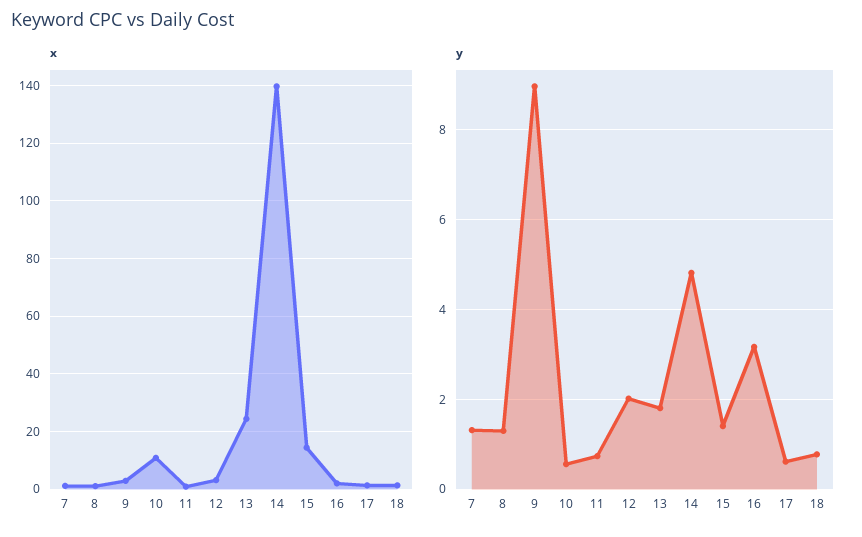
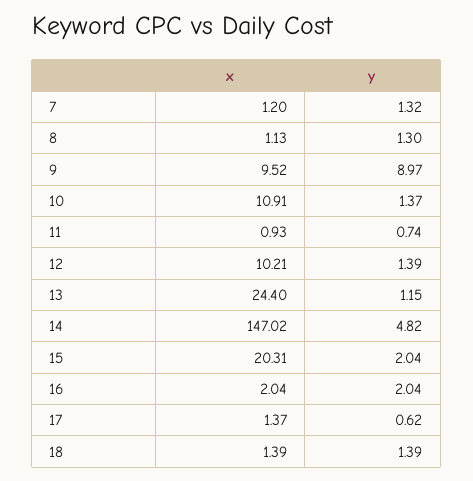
  {
    "x": {
      "7": 1.2,
      "8": 1.13,
-     "9": 2.5,
+     "9": 9.52,
      "10": 10.91,
      "11": 0.93,
-     "12": 2.5,
+     "12": 10.21,
      "13": 24.4,
-     "14": 140,
+     "14": 147.02,
-     "15": 15,
+     "15": 20.31,
      "16": 2.04,
      "17": 1.37,
      "18": 1.39
    },
    "y": {
      "7": 1.32,
      "8": 1.3,
      "9": 8.97,
-     "10": 0.6,
+     "10": 1.37,
      "11": 0.74,
-     "12": 2,
+     "12": 1.39,
-     "13": 1.8,
+     "13": 1.15,
      "14": 4.82,
-     "15": 1.4,
+     "15": 2.04,
-     "16": 3.2,
+     "16": 2.04,
      "17": 0.62,
-     "18": 0.8
+     "18": 1.39
    }
  }

